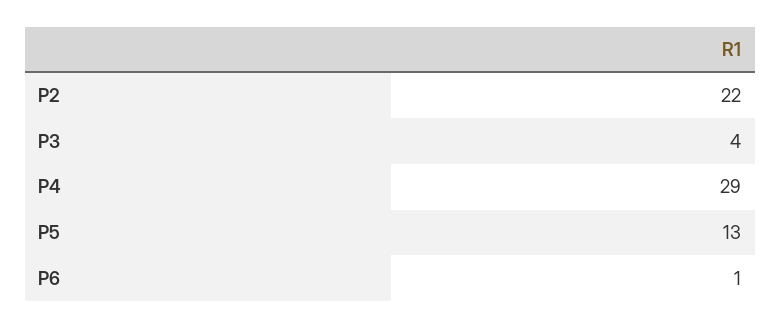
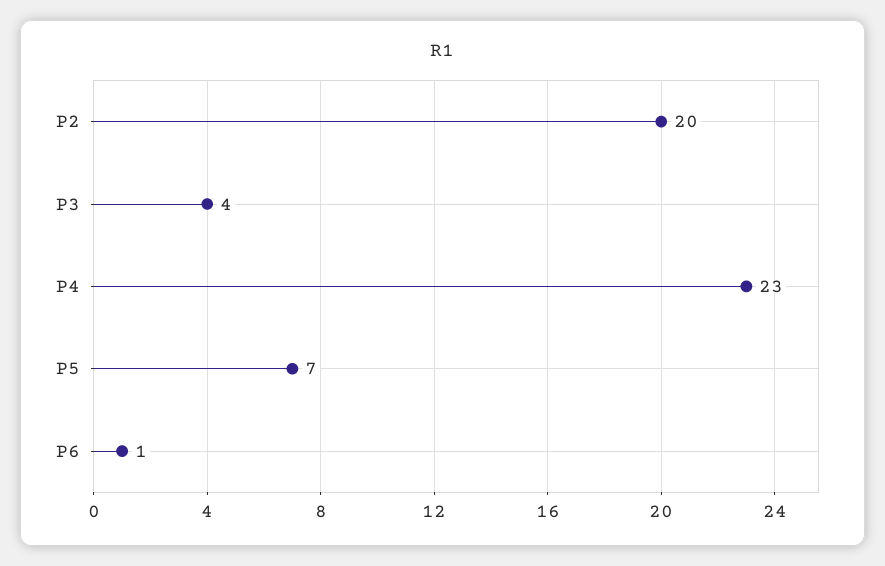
  {
-   "P2": 22,
+   "P2": 20,
    "P3": 4,
-   "P4": 29,
+   "P4": 23,
-   "P5": 13,
+   "P5": 7,
    "P6": 1
  }

